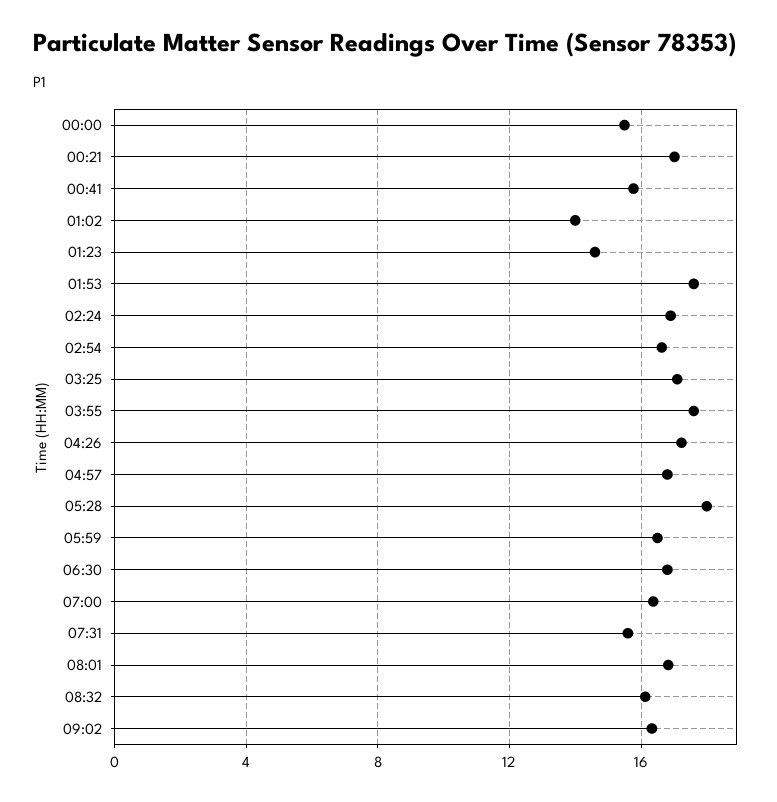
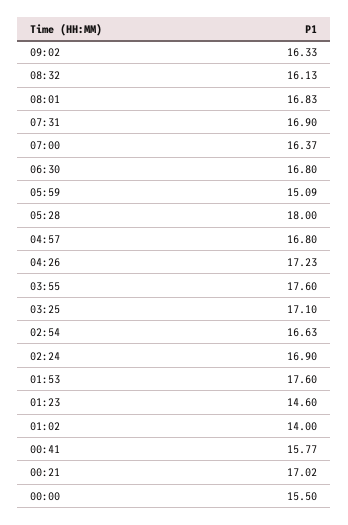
  {
    "00:00": 15.5,
    "00:21": 17.02,
    "00:41": 15.77,
    "01:02": 14,
    "01:23": 14.6,
    "01:53": 17.6,
    "02:24": 16.9,
    "02:54": 16.63,
    "03:25": 17.1,
    "03:55": 17.6,
    "04:26": 17.23,
    "04:57": 16.8,
    "05:28": 18,
-   "05:59": 16.5,
+   "05:59": 15.09,
    "06:30": 16.8,
    "07:00": 16.37,
-   "07:31": 15.5,
+   "07:31": 16.9,
    "08:01": 16.83,
    "08:32": 16.13,
    "09:02": 16.33
  }

